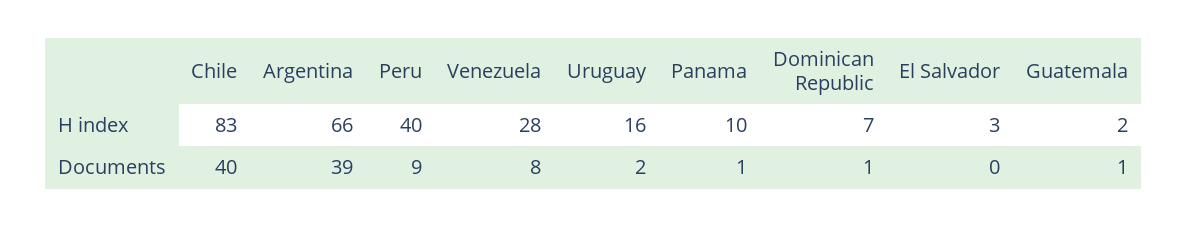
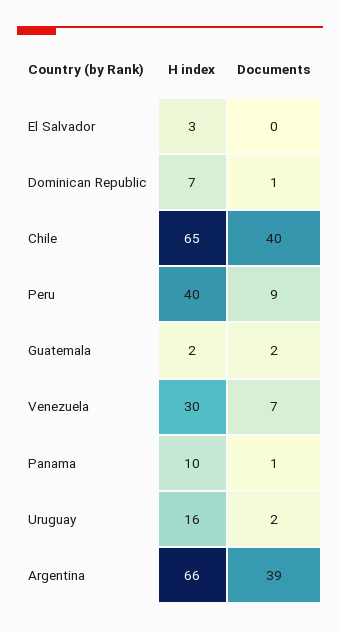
  {
    "Chile": {
-     "H index": 83,
+     "H index": 65,
      "Documents": 40
    },
    "Argentina": {
      "H index": 66,
      "Documents": 39
    },
    "Peru": {
      "H index": 40,
      "Documents": 9
    },
    "Venezuela": {
-     "H index": 28,
+     "H index": 30,
-     "Documents": 8
+     "Documents": 7
    },
    "Uruguay": {
      "H index": 16,
      "Documents": 2
    },
    "Panama": {
      "H index": 10,
      "Documents": 1
    },
    "Dominican Republic": {
      "H index": 7,
      "Documents": 1
    },
    "El Salvador": {
      "H index": 3,
      "Documents": 0
    },
    "Guatemala": {
      "H index": 2,
-     "Documents": 1
+     "Documents": 2
    }
  }

